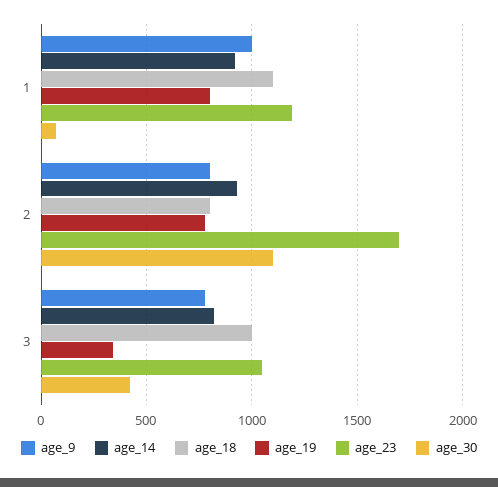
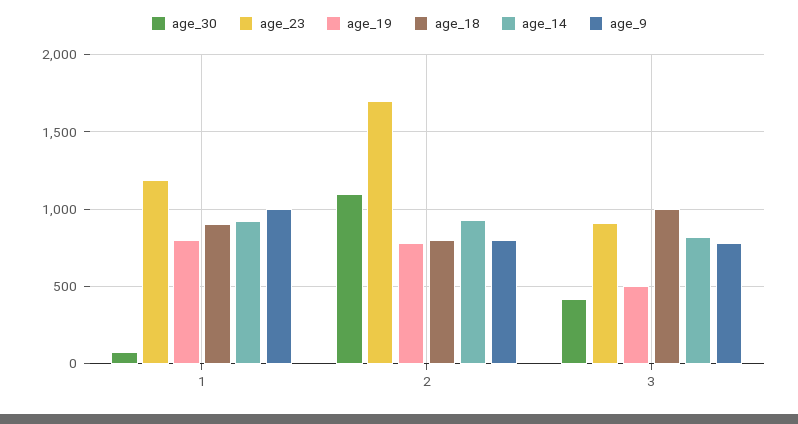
  {
    "age_9": {
      "1": 1000,
      "2": 800,
      "3": 800
    },
    "age_14": {
      "1": 900,
      "2": 950,
      "3": 800
    },
    "age_18": {
-     "1": 1100,
+     "1": 900,
      "2": 800,
      "3": 1000
    },
    "age_19": {
      "1": 800,
      "2": 800,
-     "3": 350
+     "3": 500
    },
    "age_23": {
      "1": 1200,
      "2": 1700,
-     "3": 1050
+     "3": 900
    },
    "age_30": {
      "1": 50,
      "2": 1100,
      "3": 400
    }
  }

